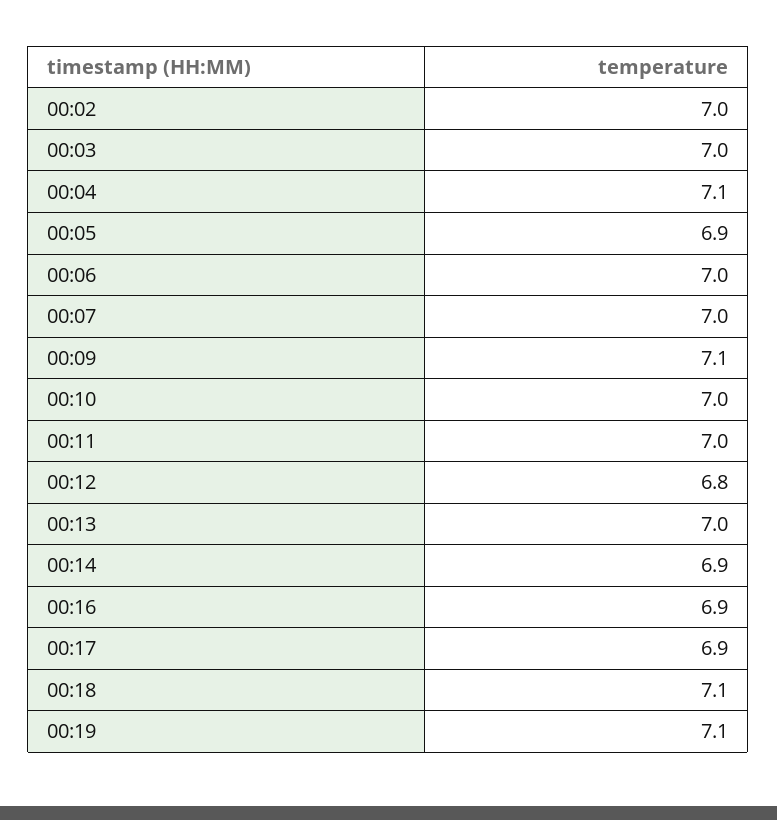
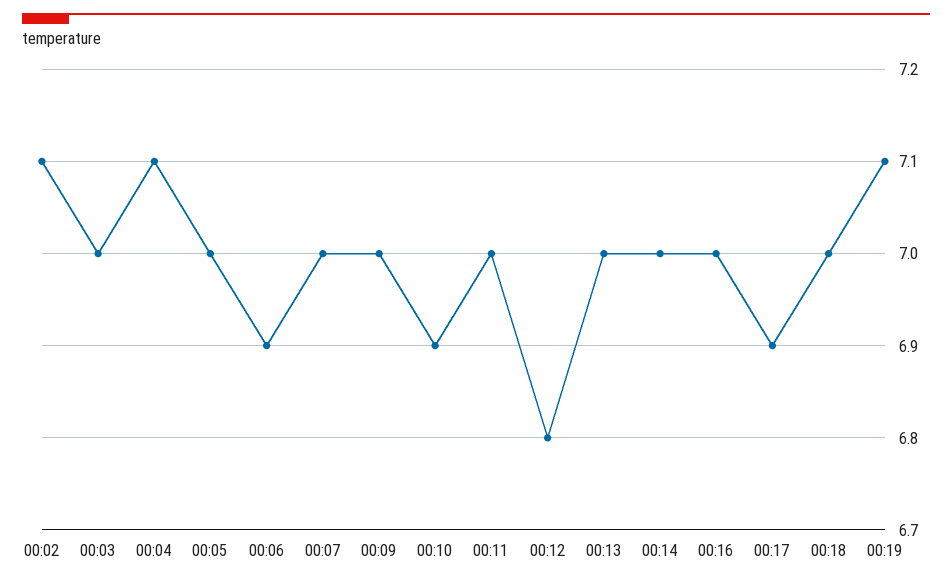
  {
-   "00:02": 7,
+   "00:02": 7.1,
    "00:03": 7,
    "00:04": 7.1,
-   "00:05": 6.9,
+   "00:05": 7,
-   "00:06": 7,
+   "00:06": 6.9,
    "00:07": 7,
-   "00:09": 7.1,
+   "00:09": 7,
-   "00:10": 7,
+   "00:10": 6.9,
    "00:11": 7,
    "00:12": 6.8,
    "00:13": 7,
-   "00:14": 6.9,
+   "00:14": 7,
-   "00:16": 6.9,
+   "00:16": 7,
    "00:17": 6.9,
-   "00:18": 7.1,
+   "00:18": 7,
    "00:19": 7.1
  }

